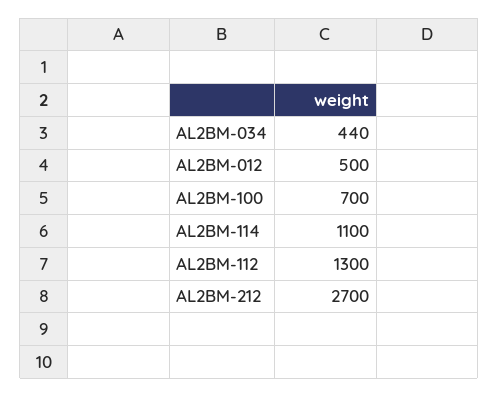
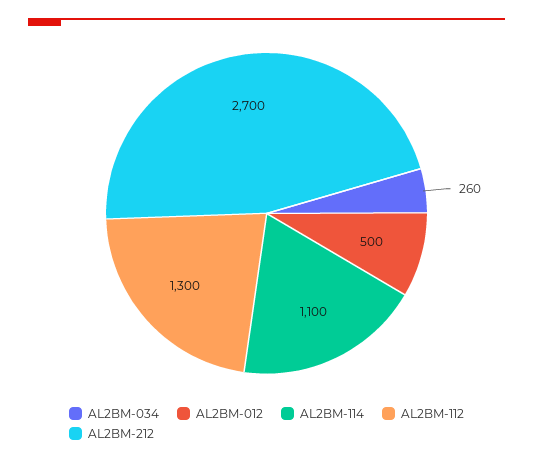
  {
-   "AL2BM-034": 440,
+   "AL2BM-034": 260,
    "AL2BM-012": 500,
-   "AL2BM-100": 700,
    "AL2BM-114": 1100,
    "AL2BM-112": 1300,
    "AL2BM-212": 2700
  }

